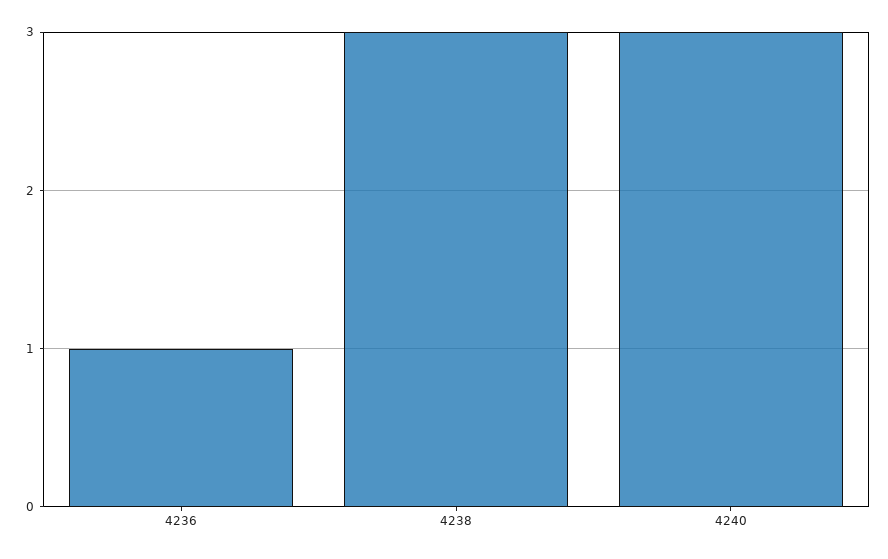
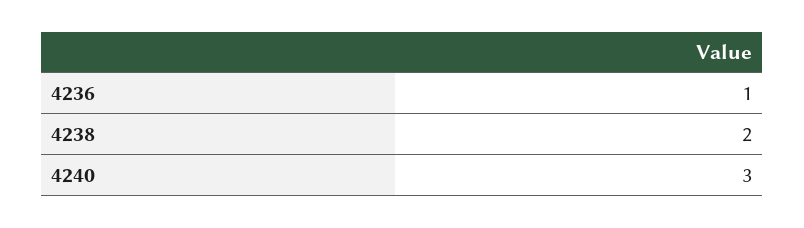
  {
    "4236": 1,
-   "4238": 3,
+   "4238": 2,
    "4240": 3
  }

